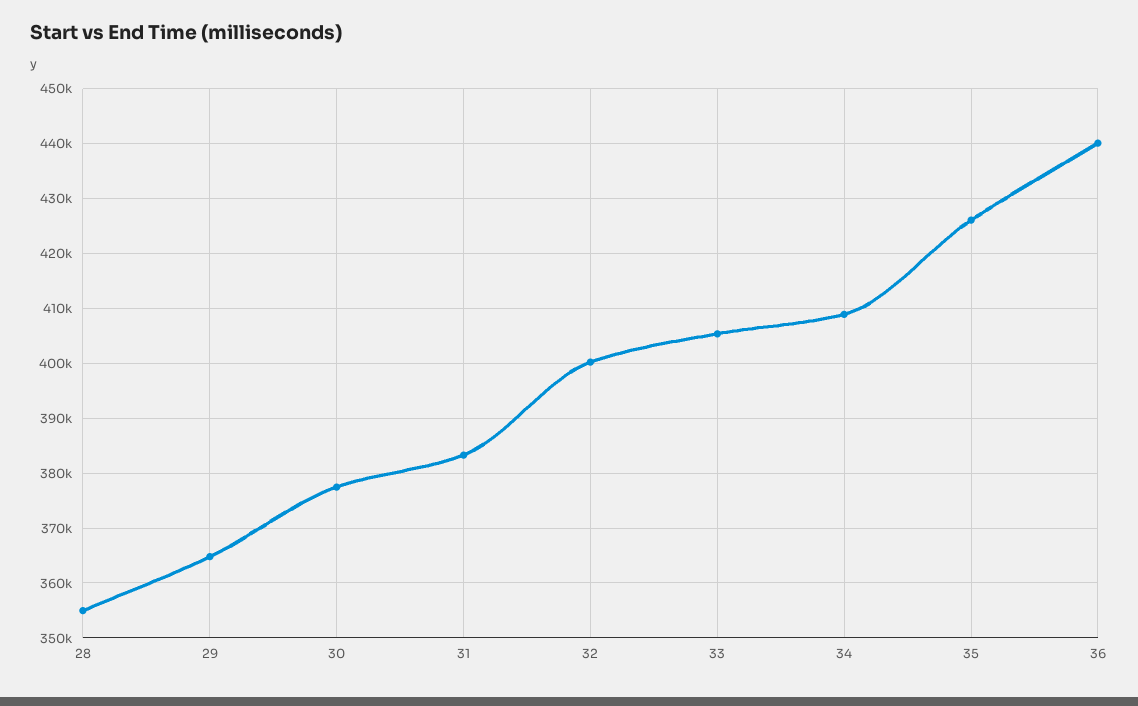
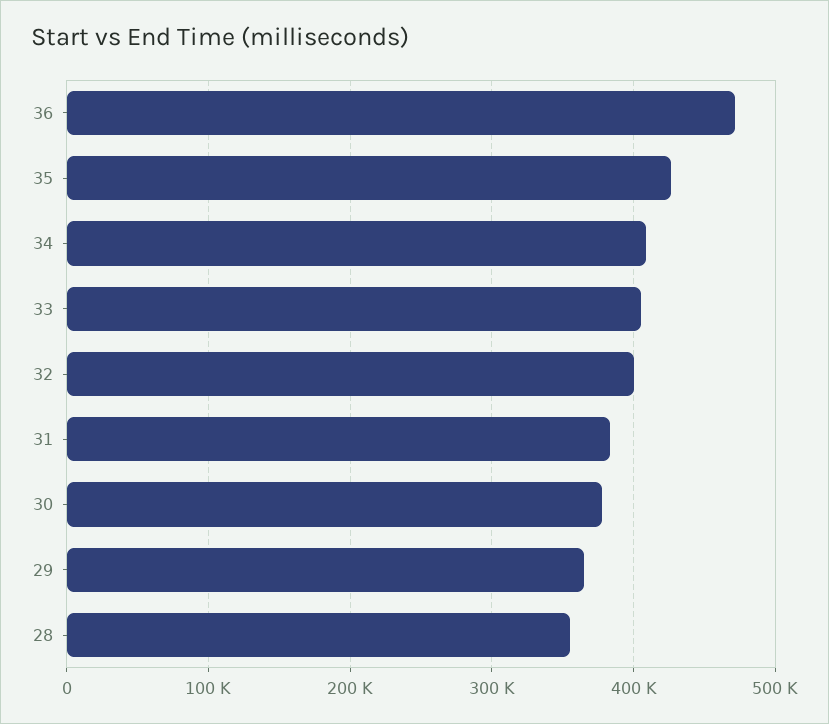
  {
    "28": 354000,
    "29": 364000,
    "30": 378000,
    "31": 384000,
    "32": 400000,
    "33": 406000,
    "34": 408000,
    "35": 426000,
-   "36": 440000
+   "36": 470000
  }

